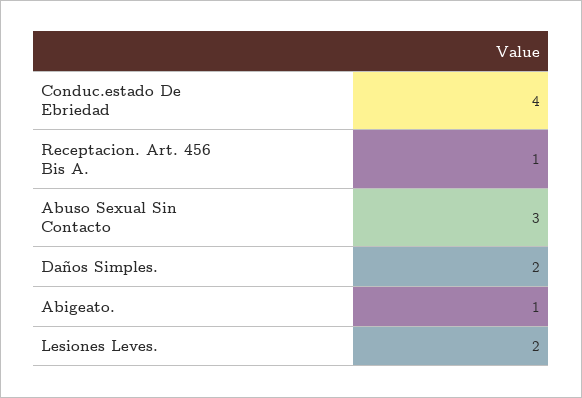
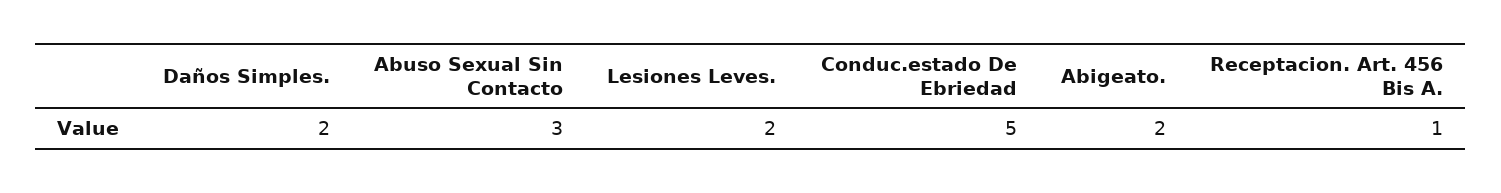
  {
-   "Conduc.estado De Ebriedad": 4,
+   "Conduc.estado De Ebriedad": 5,
    "Receptacion. Art. 456 Bis A.": 1,
    "Abuso Sexual Sin Contacto": 3,
    "Daños Simples.": 2,
-   "Abigeato.": 1,
+   "Abigeato.": 2,
    "Lesiones Leves.": 2
  }

